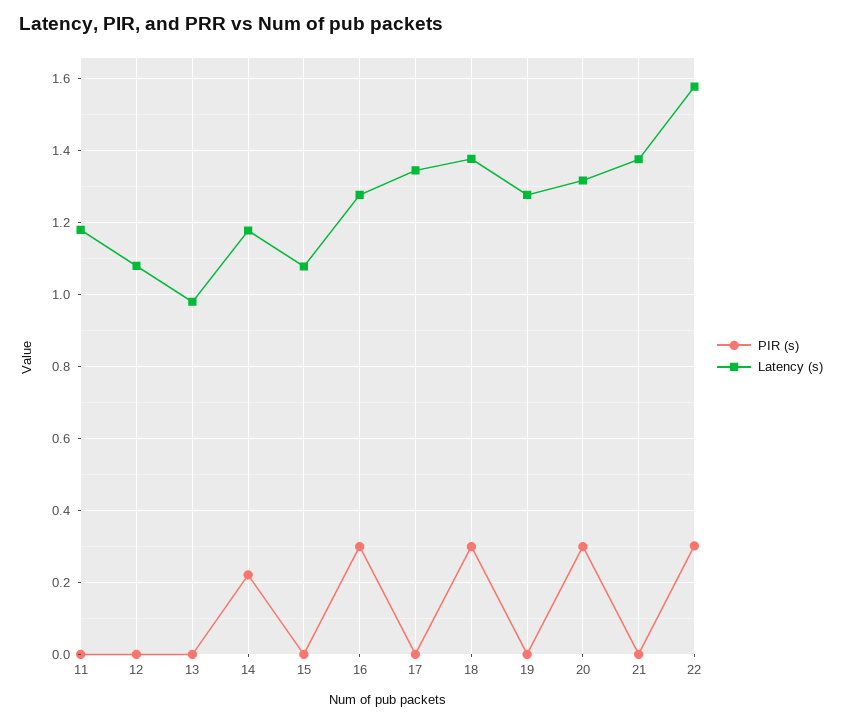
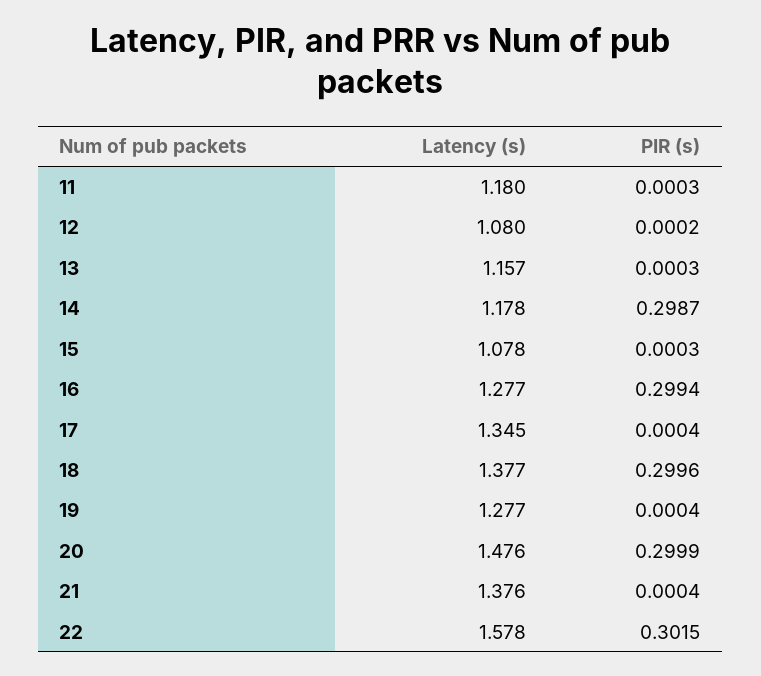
  {
    "PIR (s)": {
      "11": 0.0003,
      "12": 0.0002,
      "13": 0.0003,
-     "14": 0.22,
+     "14": 0.2987,
      "15": 0.0003,
      "16": 0.2994,
      "17": 0.0004,
      "18": 0.2996,
      "19": 0.0004,
      "20": 0.2999,
      "21": 0.0004,
      "22": 0.3015
    },
    "Latency (s)": {
      "11": 1.18,
      "12": 1.08,
-     "13": 0.98,
+     "13": 1.157,
      "14": 1.178,
      "15": 1.078,
      "16": 1.277,
      "17": 1.345,
      "18": 1.377,
      "19": 1.277,
-     "20": 1.32,
+     "20": 1.476,
      "21": 1.376,
      "22": 1.578
    }
  }

